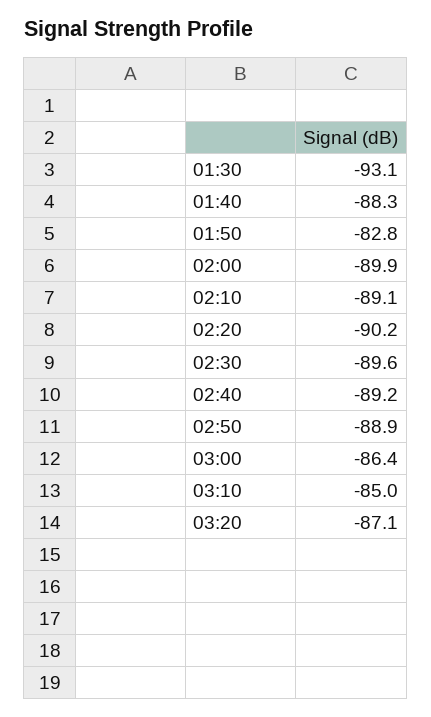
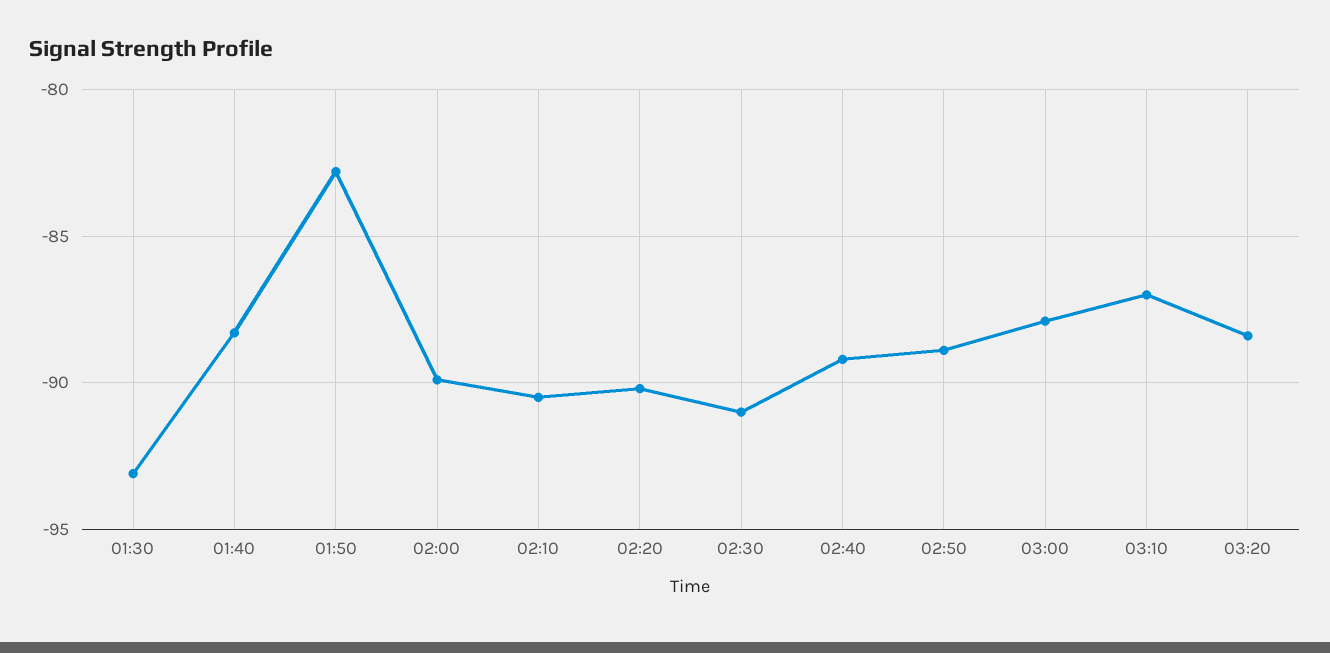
  {
    "01:30": -93.1,
    "01:40": -88.3,
    "01:50": -82.8,
    "02:00": -89.9,
-   "02:10": -89.1,
+   "02:10": -90.5,
    "02:20": -90.2,
-   "02:30": -89.6,
+   "02:30": -91,
    "02:40": -89.2,
    "02:50": -88.9,
-   "03:00": -86.4,
+   "03:00": -88,
-   "03:10": -85,
+   "03:10": -87,
-   "03:20": -87.1
+   "03:20": -88.5
  }

